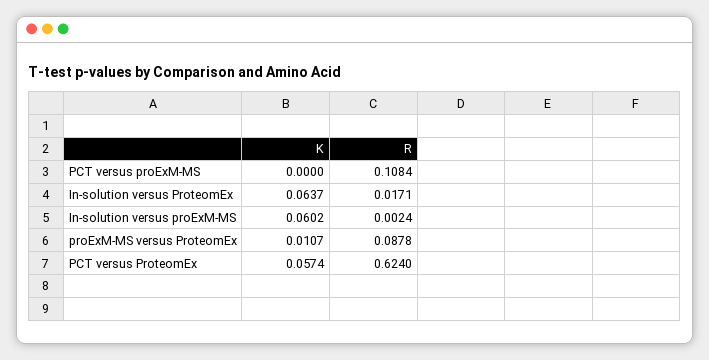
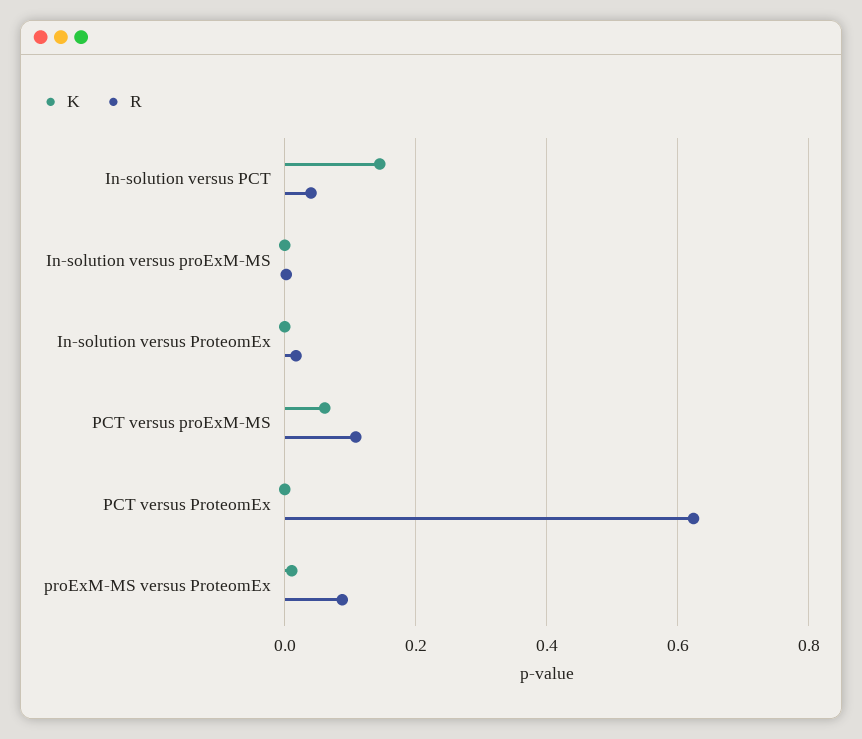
  {
    "K": {
-     "PCT versus proExM-MS": 0,
+     "PCT versus proExM-MS": 0.06,
-     "In-solution versus ProteomEx": 0.0637,
+     "In-solution versus ProteomEx": 0,
-     "In-solution versus proExM-MS": 0.0602,
+     "In-solution versus proExM-MS": 0,
      "proExM-MS versus ProteomEx": 0.0107,
-     "PCT versus ProteomEx": 0.0574
+     "PCT versus ProteomEx": 0,
+     "In-solution versus PCT": 0.14
    },
    "R": {
      "PCT versus proExM-MS": 0.1084,
      "In-solution versus ProteomEx": 0.0171,
      "In-solution versus proExM-MS": 0.0024,
      "proExM-MS versus ProteomEx": 0.0878,
-     "PCT versus ProteomEx": 0.624
+     "PCT versus ProteomEx": 0.624,
+     "In-solution versus PCT": 0.04
    }
  }

